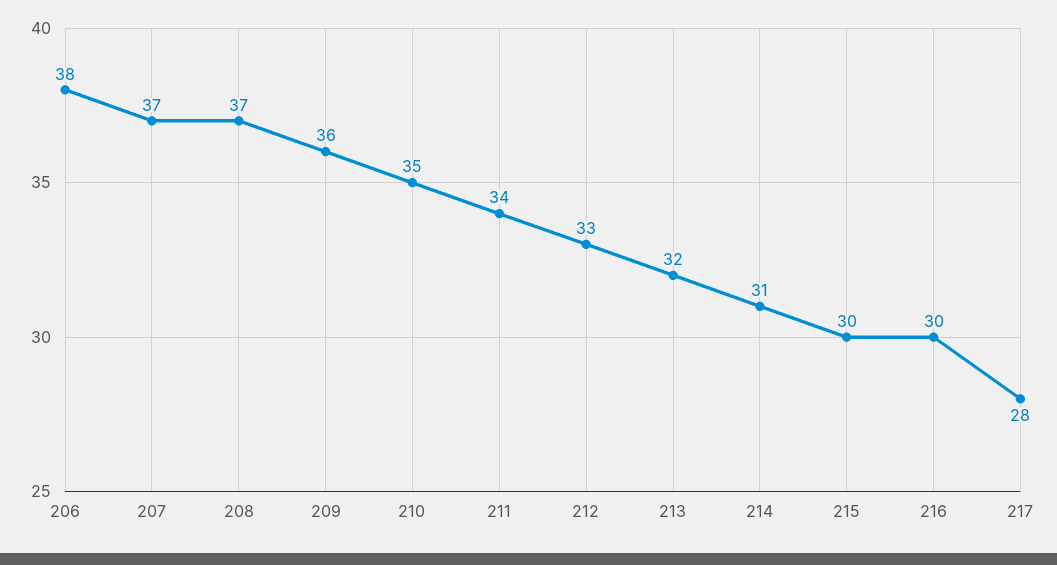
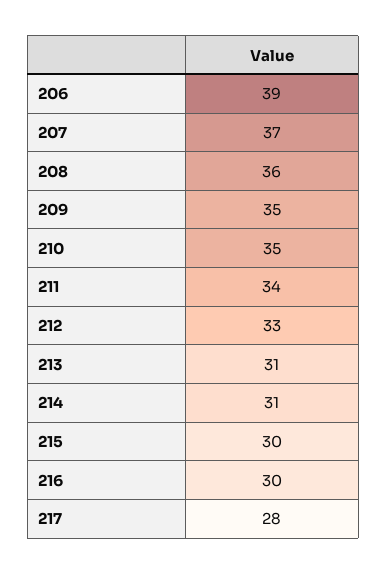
  {
-   "206": 38,
+   "206": 39,
    "207": 37,
-   "208": 37,
+   "208": 36,
-   "209": 36,
+   "209": 35,
    "210": 35,
    "211": 34,
    "212": 33,
-   "213": 32,
+   "213": 31,
    "214": 31,
    "215": 30,
    "216": 30,
    "217": 28
  }

